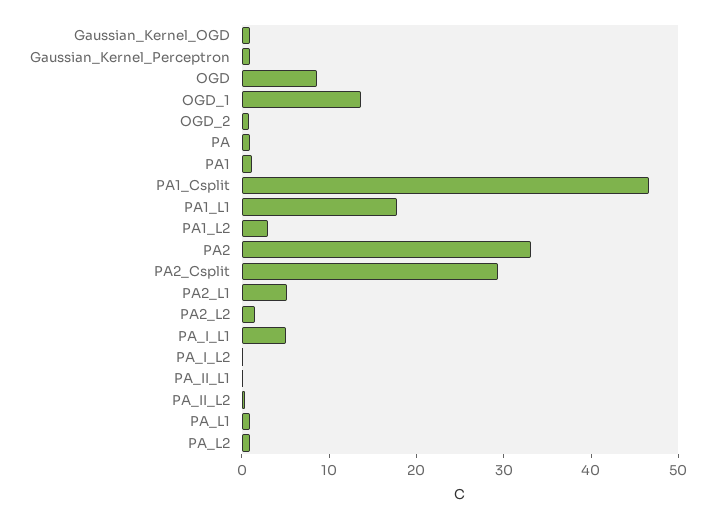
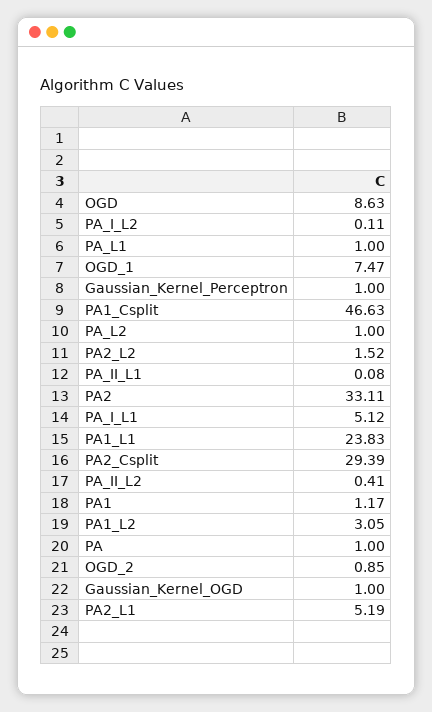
  {
    "Gaussian_Kernel_OGD": 1,
    "Gaussian_Kernel_Perceptron": 1,
    "OGD": 8.63,
-   "OGD_1": 14,
+   "OGD_1": 7.47,
    "OGD_2": 0.85,
    "PA": 1,
    "PA1": 1.17,
    "PA1_Csplit": 46.63,
-   "PA1_L1": 18,
+   "PA1_L1": 23.83,
    "PA1_L2": 3.05,
    "PA2": 33.11,
    "PA2_Csplit": 29.39,
    "PA2_L1": 5.19,
    "PA2_L2": 1.52,
    "PA_I_L1": 5.12,
    "PA_I_L2": 0.11,
    "PA_II_L1": 0.08,
    "PA_II_L2": 0.41,
    "PA_L1": 1,
    "PA_L2": 1
  }

